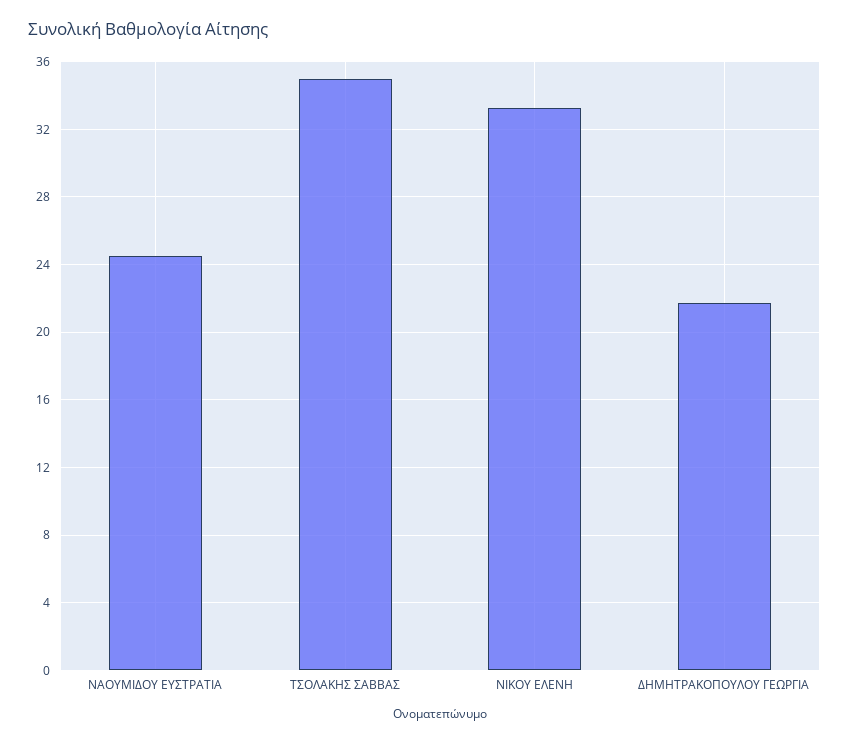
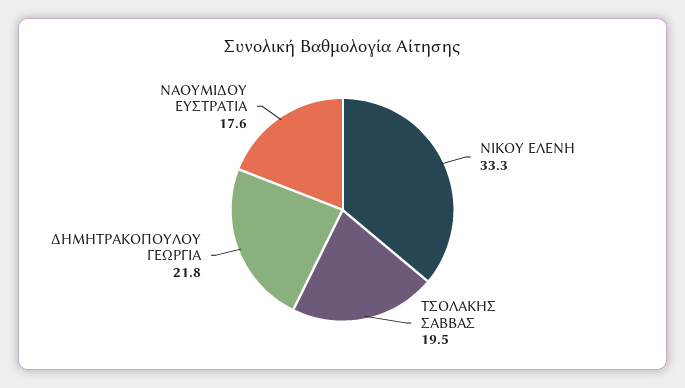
  {
-   "ΝΑΟΥΜΙΔΟΥ ΕΥΣΤΡΑΤΙΑ": 24.5,
+   "ΝΑΟΥΜΙΔΟΥ ΕΥΣΤΡΑΤΙΑ": 17.6,
-   "ΤΣΟΛΑΚΗΣ ΣΑΒΒΑΣ": 35,
+   "ΤΣΟΛΑΚΗΣ ΣΑΒΒΑΣ": 19.5,
    "ΝΙΚΟΥ ΕΛΕΝΗ": 33.3,
    "ΔΗΜΗΤΡΑΚΟΠΟΥΛΟΥ ΓΕΩΡΓΙΑ": 21.8
  }

